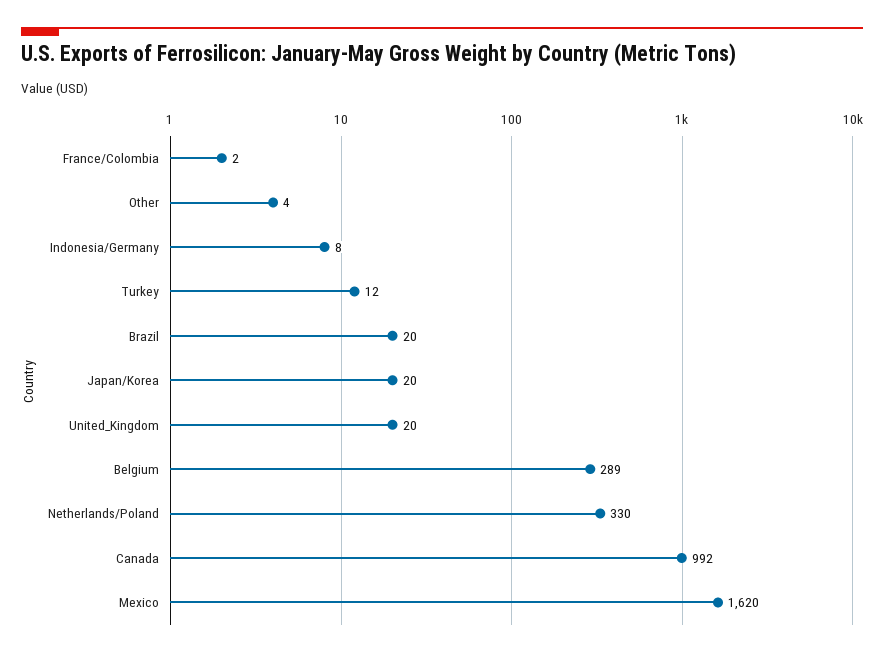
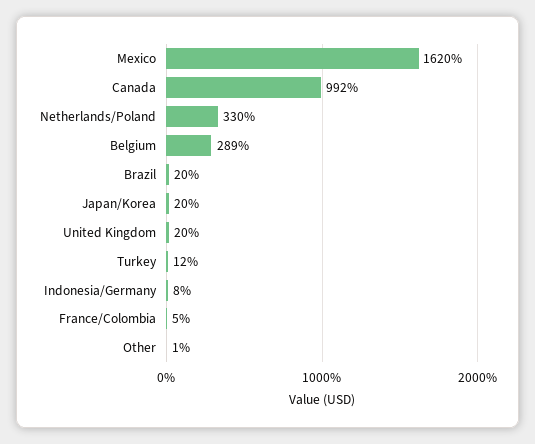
  {
-   "France/Colombia": 2,
+   "France/Colombia": 5,
-   "Other": 4,
+   "Other": 1,
    "Indonesia/Germany": 8,
    "Turkey": 12,
    "Brazil": 20,
    "Japan/Korea": 20,
    "United_Kingdom": 20,
    "Belgium": 289,
    "Netherlands/Poland": 330,
    "Canada": 992,
    "Mexico": 1620
  }

